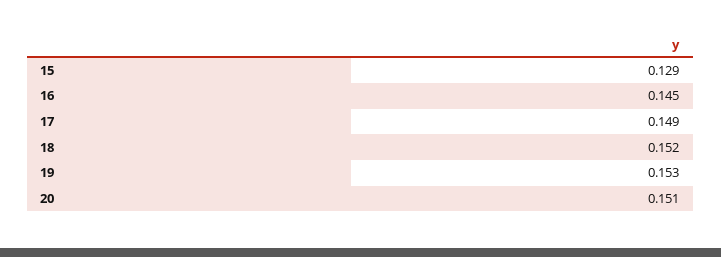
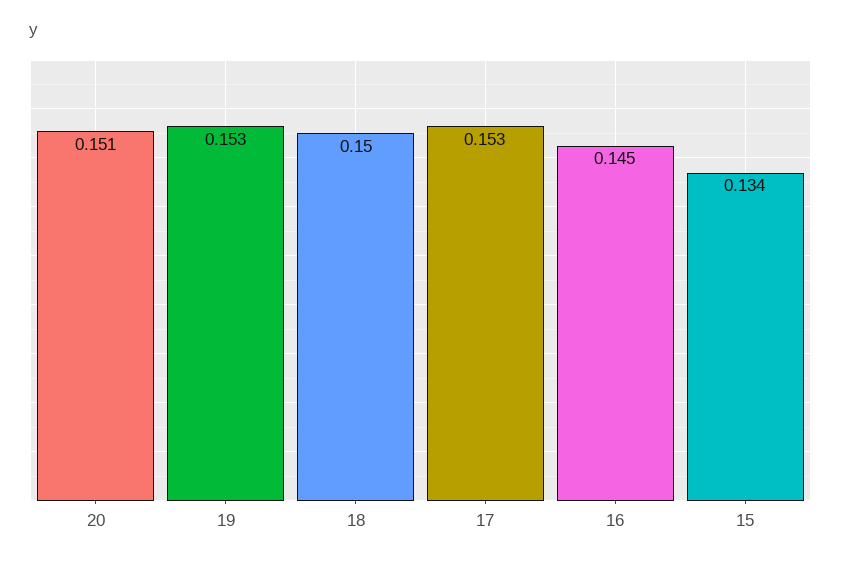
  {
-   "15": 0.129,
+   "15": 0.134,
    "16": 0.145,
-   "17": 0.149,
+   "17": 0.153,
-   "18": 0.152,
+   "18": 0.15,
    "19": 0.153,
    "20": 0.151
  }

